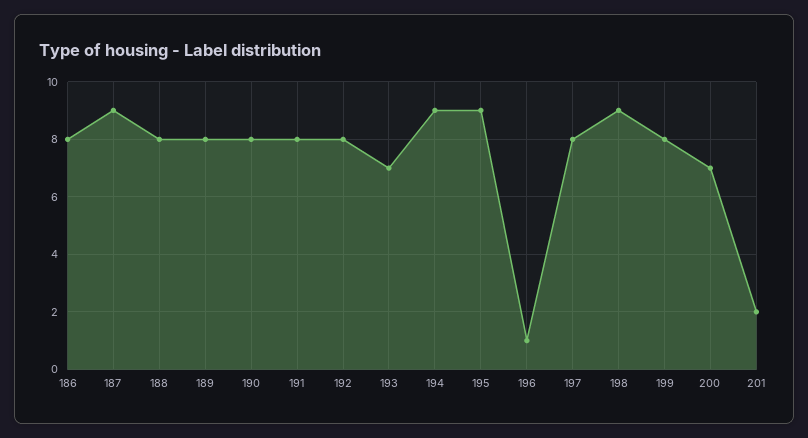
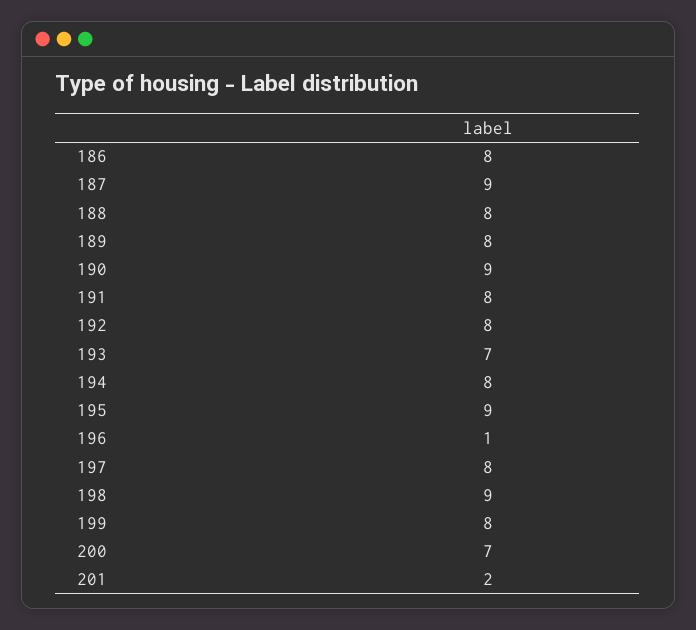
  {
    "186": 8,
    "187": 9,
    "188": 8,
    "189": 8,
-   "190": 8,
+   "190": 9,
    "191": 8,
    "192": 8,
    "193": 7,
-   "194": 9,
+   "194": 8,
    "195": 9,
    "196": 1,
    "197": 8,
    "198": 9,
    "199": 8,
    "200": 7,
    "201": 2
  }

